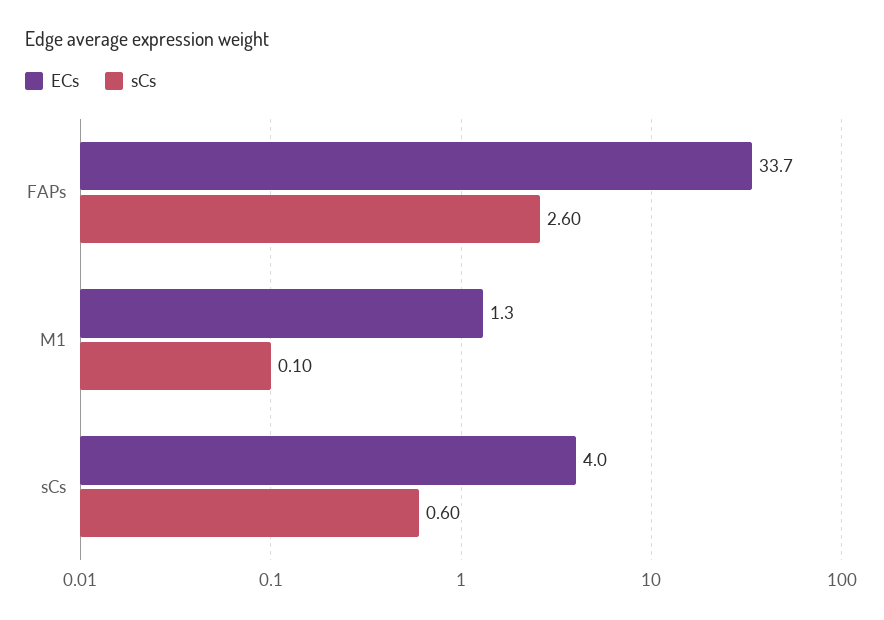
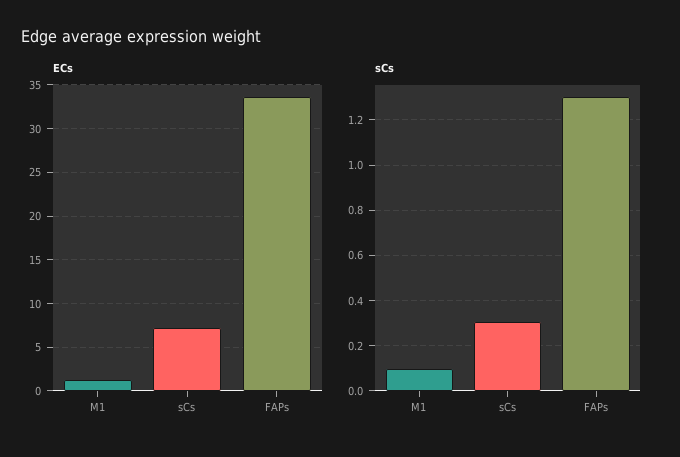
  {
    "ECs": {
      "FAPs": 33.7,
      "M1": 1.3,
-     "sCs": 4
+     "sCs": 7
    },
    "sCs": {
-     "FAPs": 2.6,
+     "FAPs": 1.3,
      "M1": 0.1,
-     "sCs": 0.6
+     "sCs": 0.3
    }
  }

